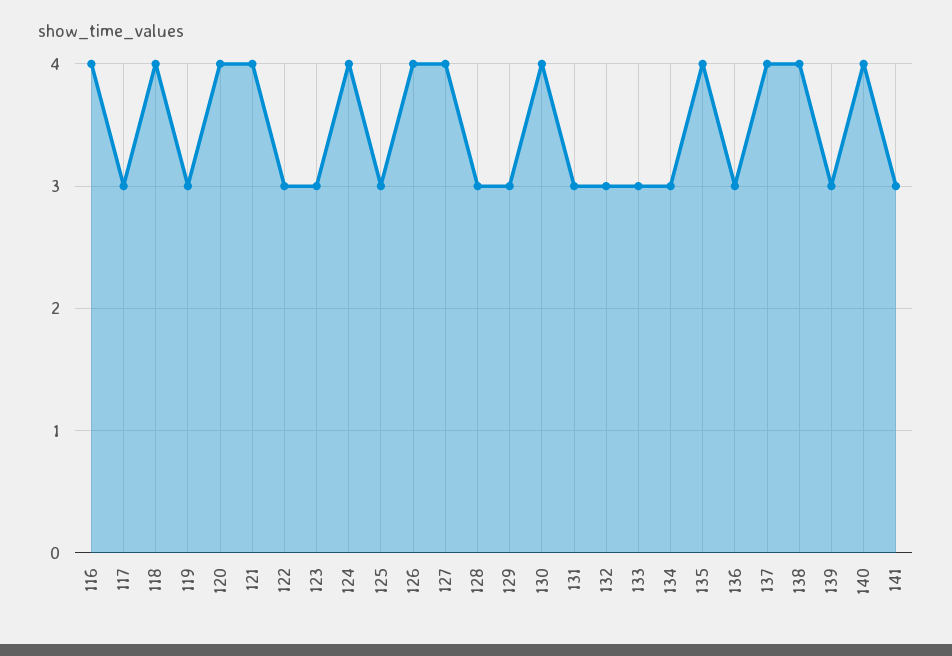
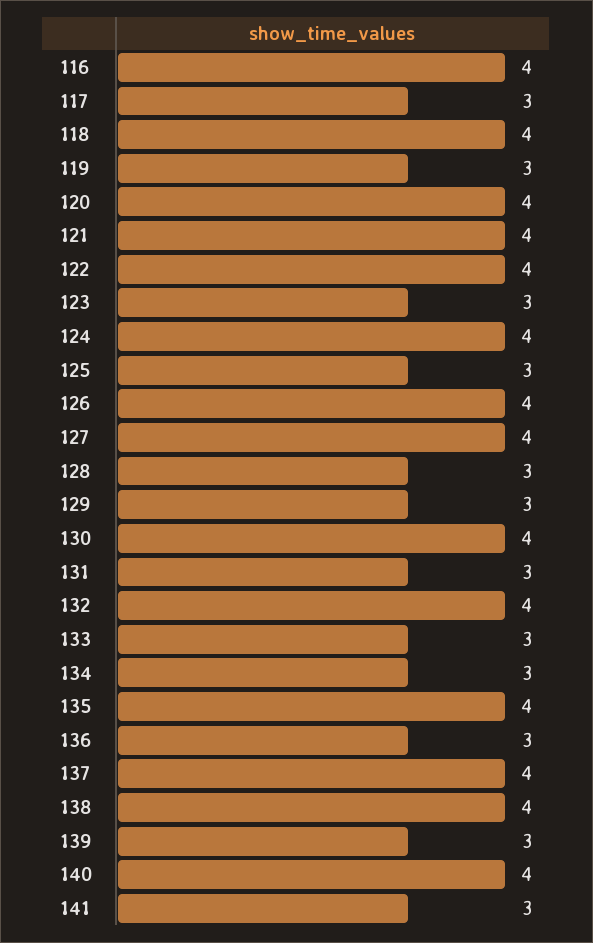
  {
    "116": 4,
    "117": 3,
    "118": 4,
    "119": 3,
    "120": 4,
    "121": 4,
-   "122": 3,
+   "122": 4,
    "123": 3,
    "124": 4,
    "125": 3,
    "126": 4,
    "127": 4,
    "128": 3,
    "129": 3,
    "130": 4,
    "131": 3,
-   "132": 3,
+   "132": 4,
    "133": 3,
    "134": 3,
    "135": 4,
    "136": 3,
    "137": 4,
    "138": 4,
    "139": 3,
    "140": 4,
    "141": 3
  }

